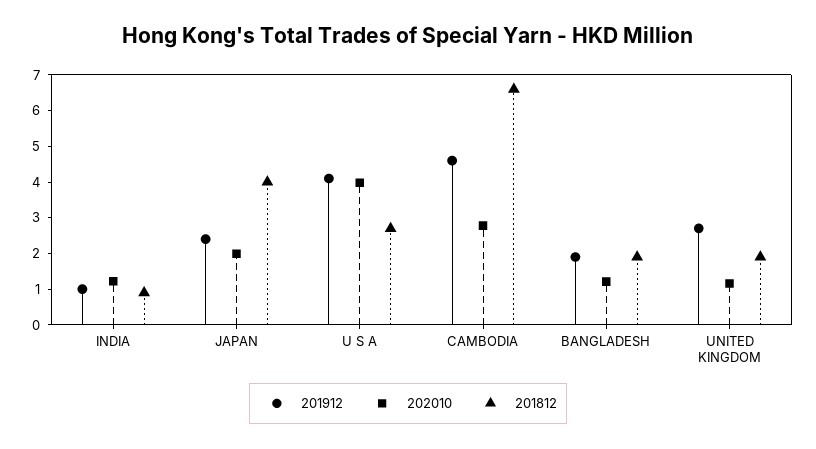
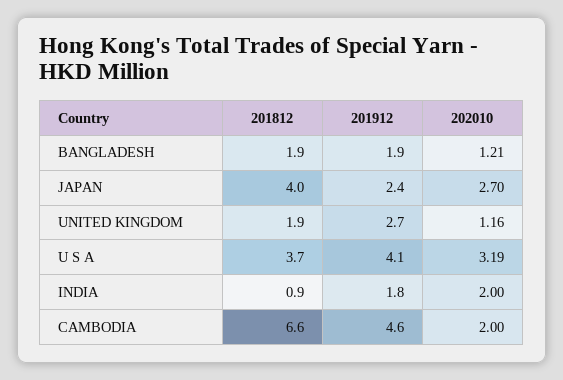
  {
    "201912": {
-     "INDIA": 1,
+     "INDIA": 1.8,
      "JAPAN": 2.4,
      "U S A": 4.1,
      "CAMBODIA": 4.6,
      "BANGLADESH": 1.9,
      "UNITED KINGDOM": 2.7
    },
    "202010": {
-     "INDIA": 1.25,
+     "INDIA": 2,
-     "JAPAN": 2,
+     "JAPAN": 2.7,
-     "U S A": 4,
+     "U S A": 3.19,
-     "CAMBODIA": 2.75,
+     "CAMBODIA": 2,
      "BANGLADESH": 1.21,
      "UNITED KINGDOM": 1.16
    },
    "201812": {
      "INDIA": 0.9,
      "JAPAN": 4,
-     "U S A": 2.75,
+     "U S A": 3.7,
      "CAMBODIA": 6.6,
      "BANGLADESH": 1.9,
      "UNITED KINGDOM": 1.9
    }
  }

